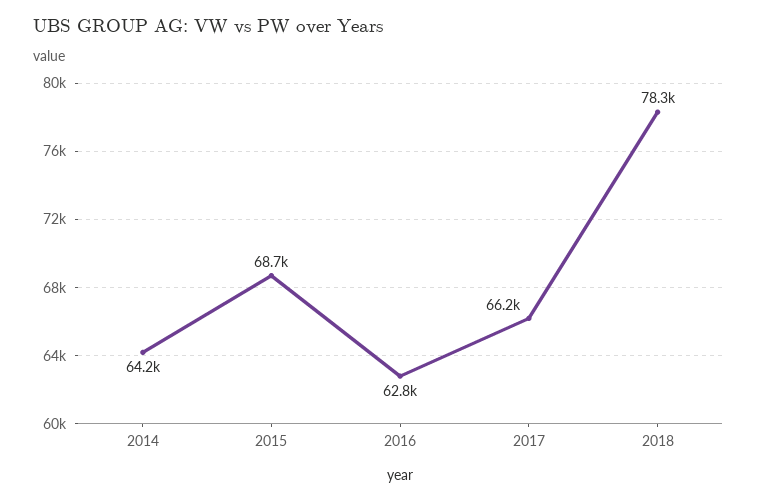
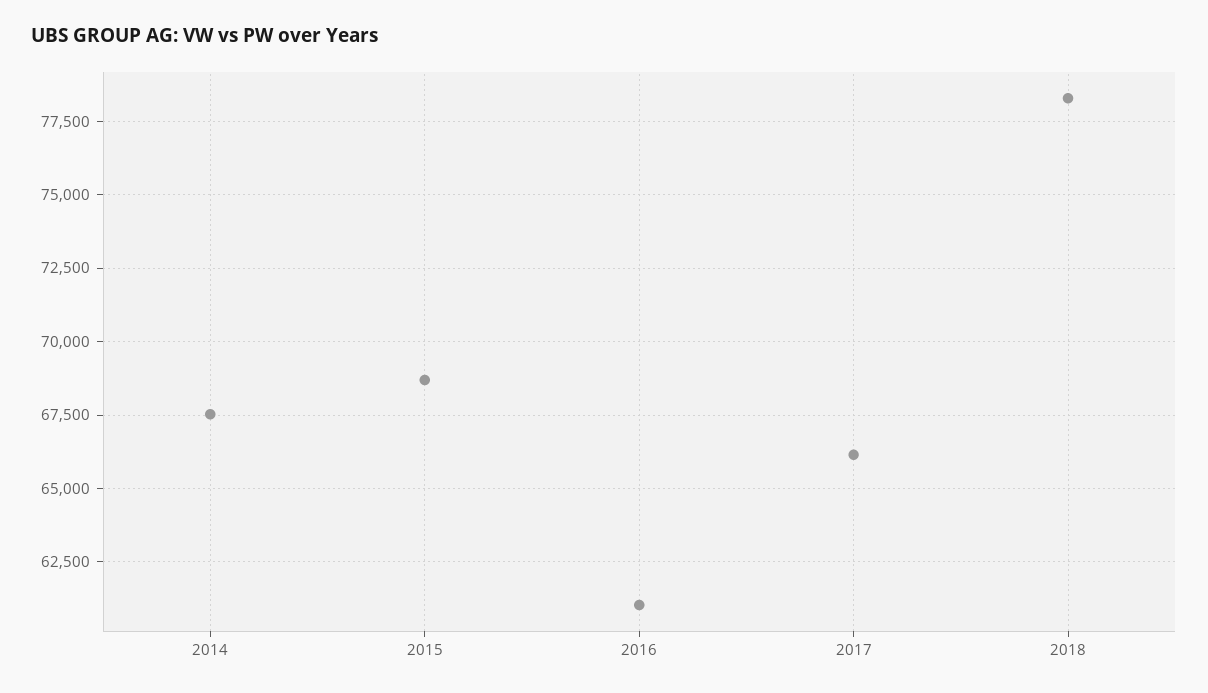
  {
-   "2014": 64200,
+   "2014": 67500,
    "2015": 68700,
-   "2016": 62800,
+   "2016": 61000,
    "2017": 66200,
    "2018": 78300
  }

